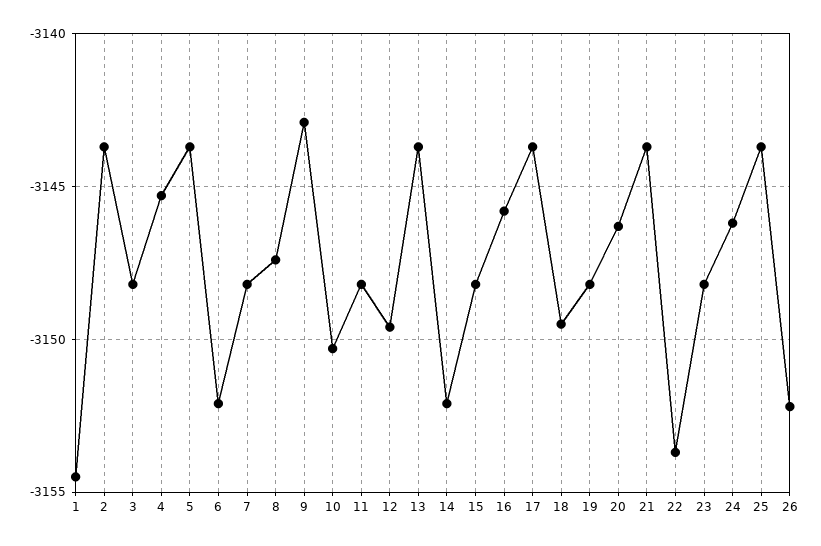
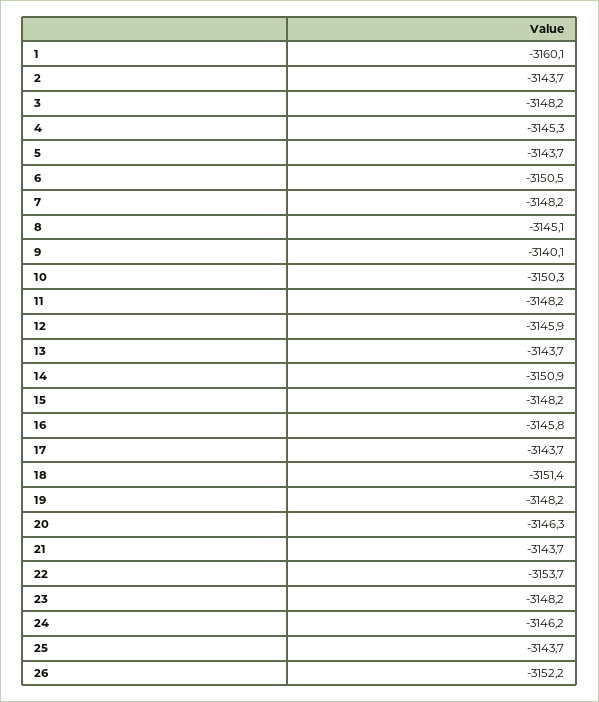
  {
-   "1": -3154.5,
+   "1": -3160.1,
    "2": -3143.7,
    "3": -3148.2,
    "4": -3145.3,
    "5": -3143.7,
-   "6": -3152,
+   "6": -3150.5,
    "7": -3148.2,
-   "8": -3147.5,
+   "8": -3145.1,
-   "9": -3143,
+   "9": -3140.1,
    "10": -3150.3,
    "11": -3148.2,
-   "12": -3149.5,
+   "12": -3145.9,
    "13": -3143.7,
-   "14": -3152,
+   "14": -3150.9,
    "15": -3148.2,
    "16": -3145.8,
    "17": -3143.7,
-   "18": -3149.5,
+   "18": -3151.4,
    "19": -3148.2,
    "20": -3146.3,
    "21": -3143.7,
    "22": -3153.7,
    "23": -3148.2,
    "24": -3146.2,
    "25": -3143.7,
    "26": -3152.2
  }

